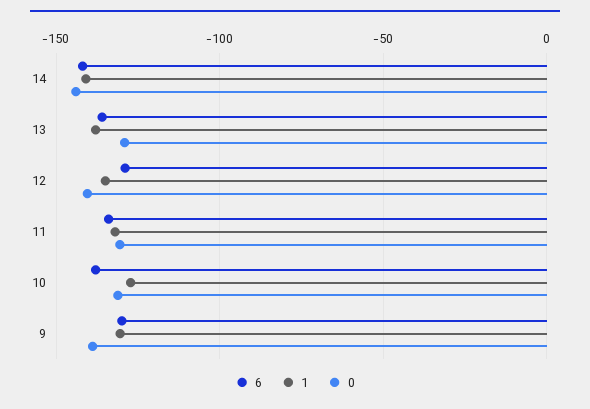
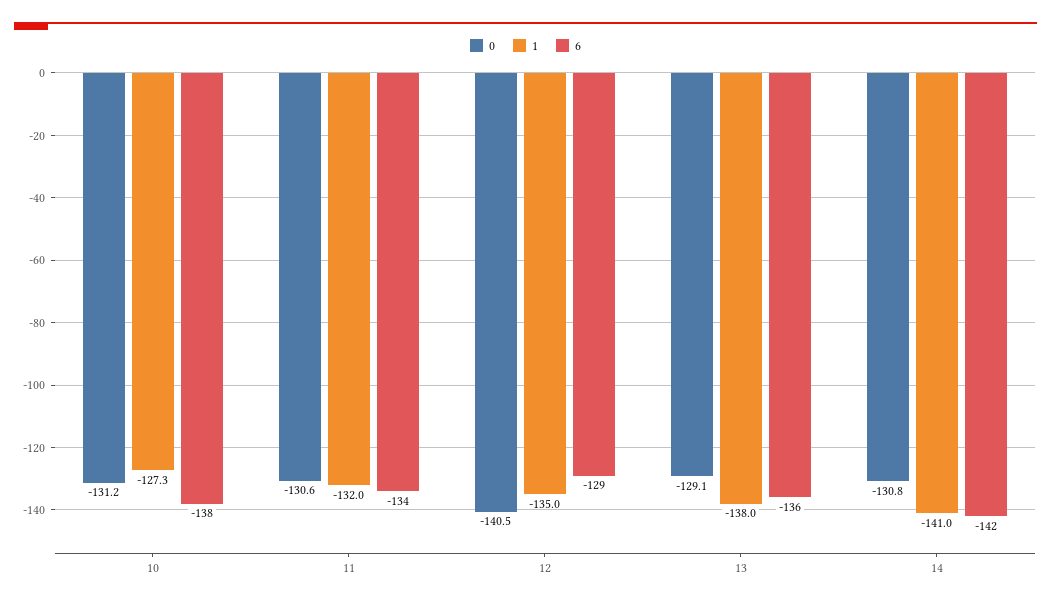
  {
    "6": {
      "14": -142,
      "13": -136,
      "12": -129,
      "11": -134,
-     "10": -138,
+     "10": -138
-     "9": -130
    },
    "1": {
      "14": -141,
      "13": -138,
      "12": -135,
      "11": -132,
-     "10": -127.3,
+     "10": -127.3
-     "9": -130
    },
    "0": {
-     "14": -145,
+     "14": -130.8,
      "13": -129.1,
      "12": -140.5,
      "11": -130.6,
-     "10": -131.2,
+     "10": -131.2
-     "9": -140
    }
  }

